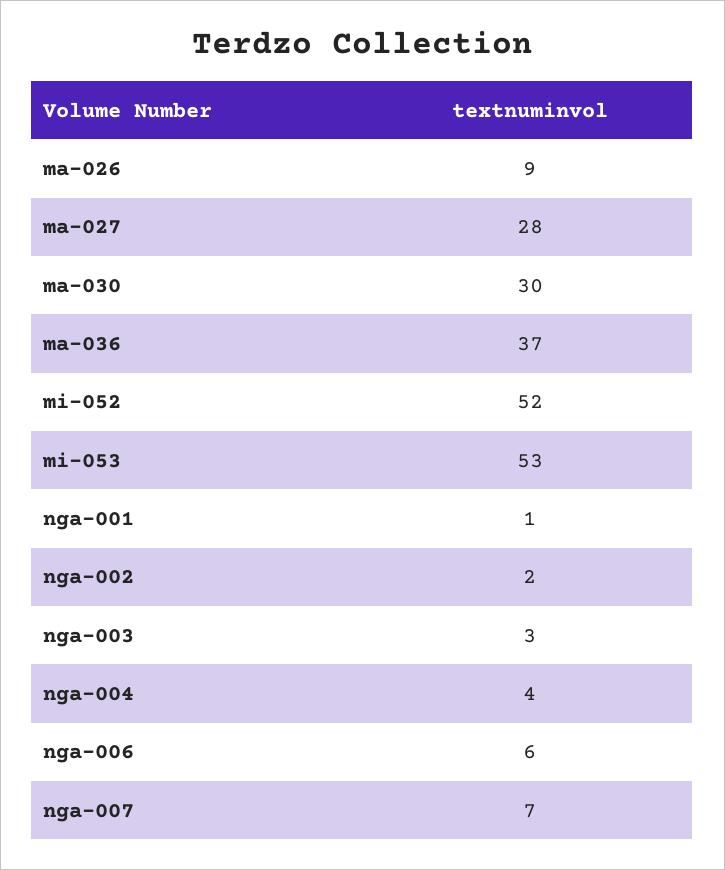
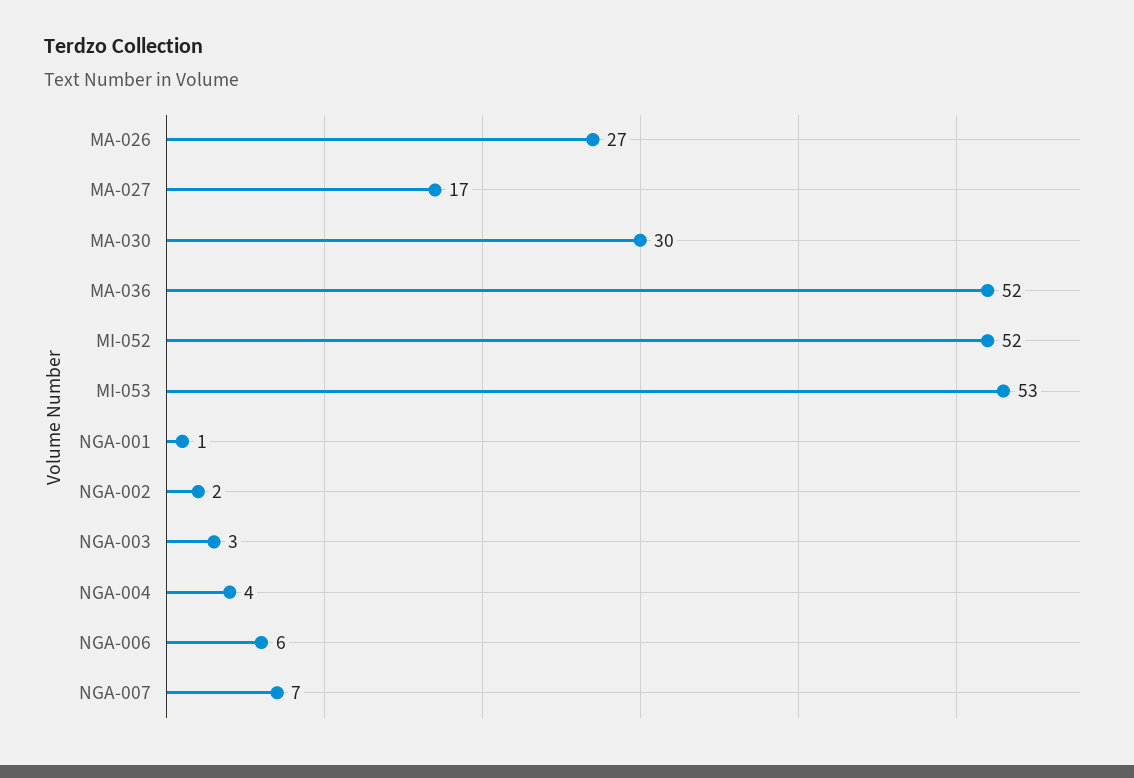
  {
-   "ma-026": 9,
+   "ma-026": 27,
-   "ma-027": 28,
+   "ma-027": 17,
    "ma-030": 30,
-   "ma-036": 37,
+   "ma-036": 52,
    "mi-052": 52,
    "mi-053": 53,
    "nga-001": 1,
    "nga-002": 2,
    "nga-003": 3,
    "nga-004": 4,
    "nga-006": 6,
    "nga-007": 7
  }

